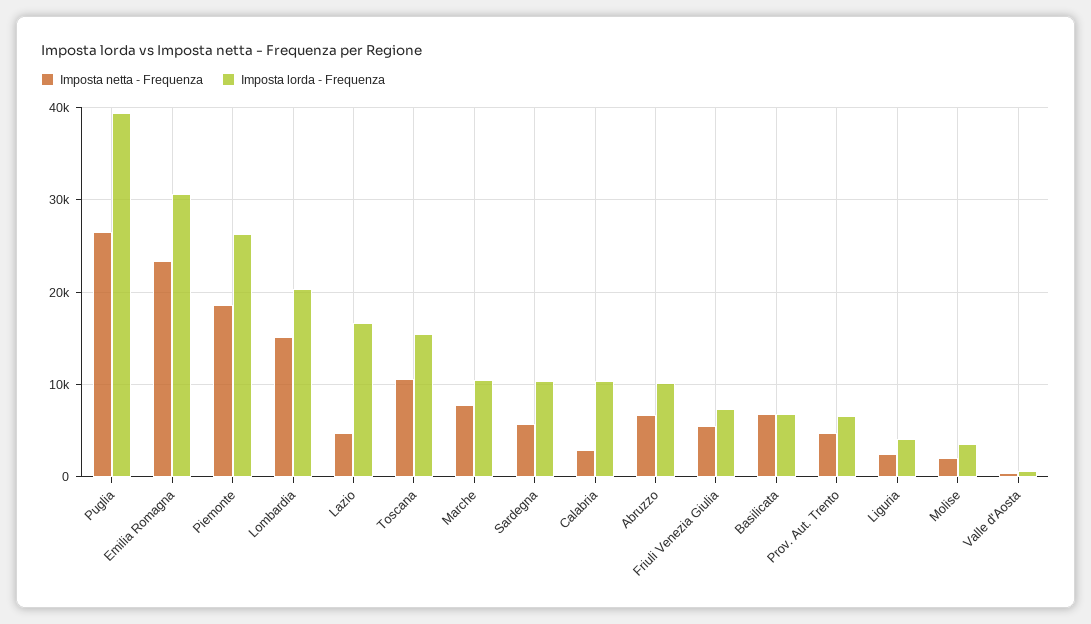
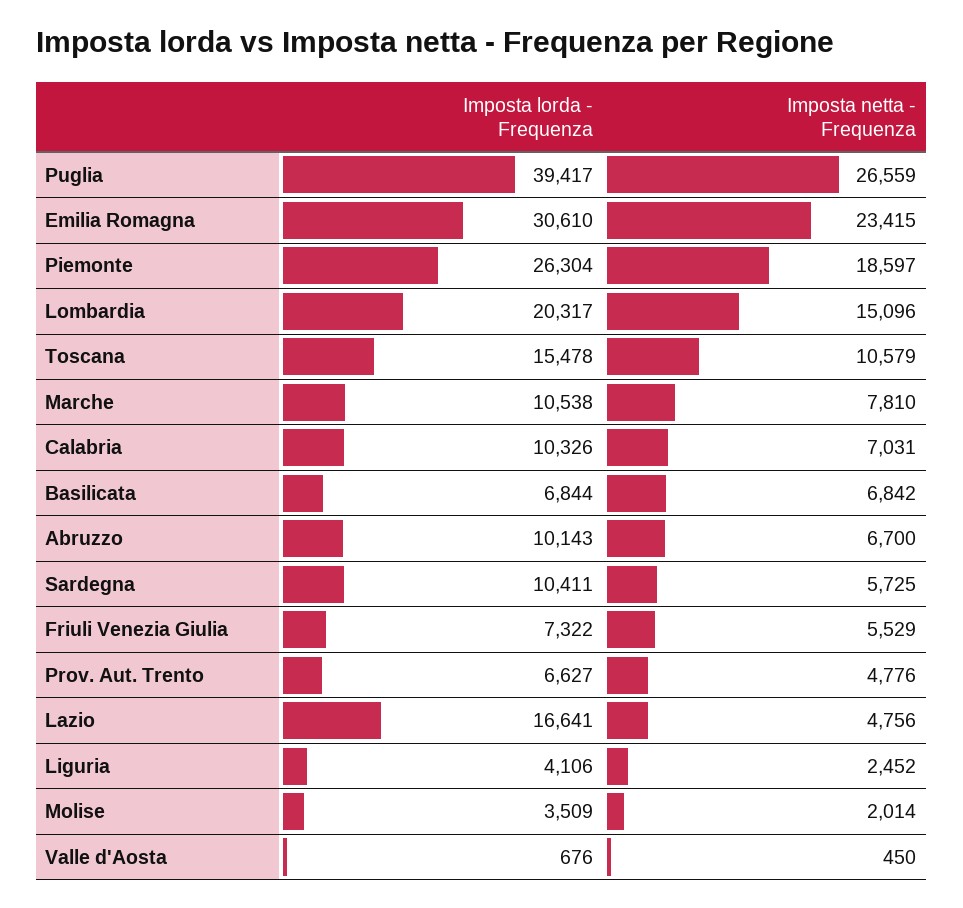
  {
    "Imposta netta - Frequenza": {
      "Puglia": 26559,
      "Emilia Romagna": 23415,
      "Piemonte": 18597,
      "Lombardia": 15096,
      "Lazio": 4756,
      "Toscana": 10579,
      "Marche": 7810,
      "Sardegna": 5725,
-     "Calabria": 3000,
+     "Calabria": 7031,
      "Abruzzo": 6700,
      "Friuli Venezia Giulia": 5529,
      "Basilicata": 6842,
      "Prov. Aut. Trento": 4776,
      "Liguria": 2452,
      "Molise": 2014,
      "Valle d'Aosta": 450
    },
    "Imposta lorda - Frequenza": {
      "Puglia": 39417,
      "Emilia Romagna": 30610,
      "Piemonte": 26304,
      "Lombardia": 20317,
      "Lazio": 16641,
      "Toscana": 15478,
      "Marche": 10538,
      "Sardegna": 10411,
      "Calabria": 10326,
      "Abruzzo": 10143,
      "Friuli Venezia Giulia": 7322,
      "Basilicata": 6844,
      "Prov. Aut. Trento": 6627,
      "Liguria": 4106,
      "Molise": 3509,
      "Valle d'Aosta": 676
    }
  }

